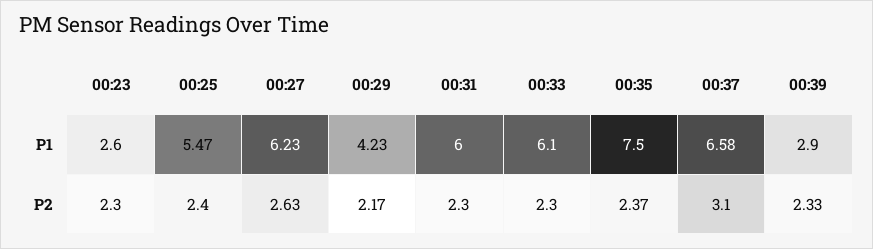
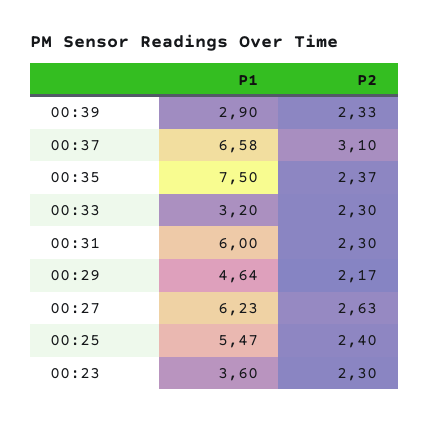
  {
    "00:23": {
-     "P1": 2.6,
+     "P1": 3.6,
      "P2": 2.3
    },
    "00:25": {
      "P1": 5.47,
      "P2": 2.4
    },
    "00:27": {
      "P1": 6.23,
      "P2": 2.63
    },
    "00:29": {
-     "P1": 4.23,
+     "P1": 4.64,
      "P2": 2.17
    },
    "00:31": {
      "P1": 6,
      "P2": 2.3
    },
    "00:33": {
-     "P1": 6.1,
+     "P1": 3.2,
      "P2": 2.3
    },
    "00:35": {
      "P1": 7.5,
      "P2": 2.37
    },
    "00:37": {
      "P1": 6.58,
      "P2": 3.1
    },
    "00:39": {
      "P1": 2.9,
      "P2": 2.33
    }
  }

